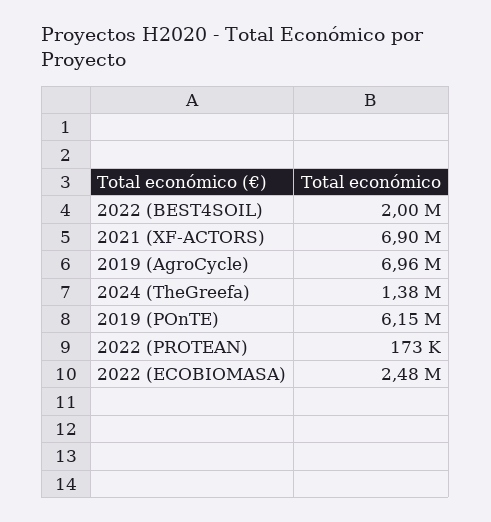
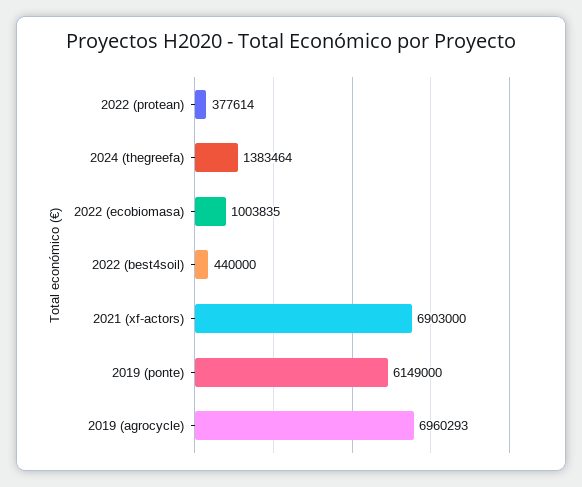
  {
-   "2022 (BEST4SOIL)": 2000000,
+   "2022 (BEST4SOIL)": 440000,
    "2021 (XF-ACTORS)": 6903000,
    "2019 (AgroCycle)": 6960293,
    "2024 (TheGreefa)": 1383464,
    "2019 (POnTE)": 6149000,
-   "2022 (PROTEAN)": 173000,
+   "2022 (PROTEAN)": 377614,
-   "2022 (ECOBIOMASA)": 2480000
+   "2022 (ECOBIOMASA)": 1003835
  }

